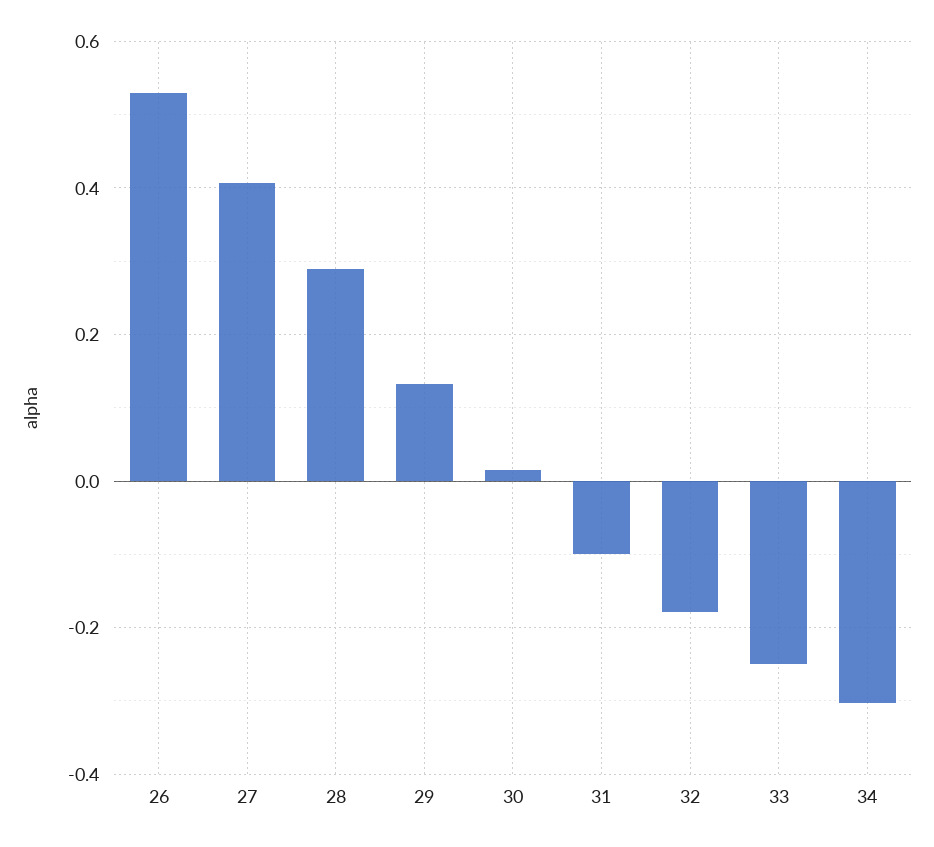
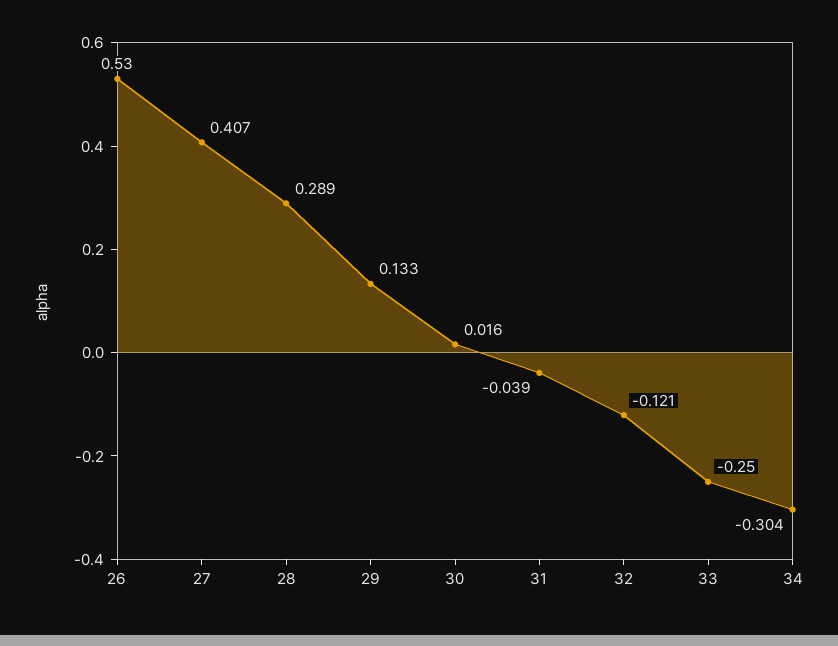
  {
    "26": 0.53,
    "27": 0.407,
    "28": 0.289,
    "29": 0.133,
    "30": 0.016,
-   "31": -0.1,
+   "31": -0.039,
-   "32": -0.18,
+   "32": -0.121,
    "33": -0.25,
    "34": -0.304
  }

